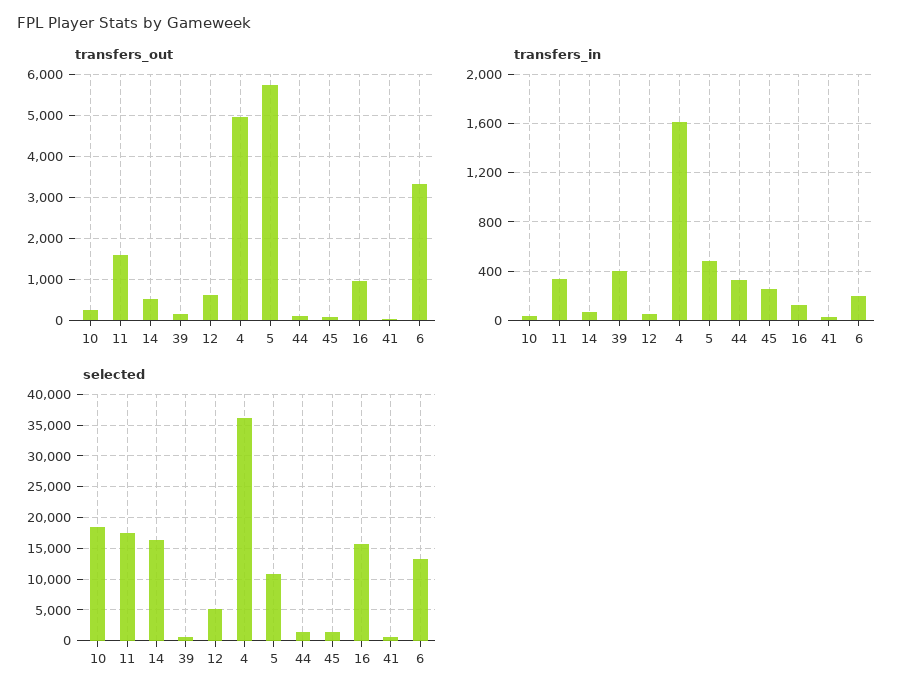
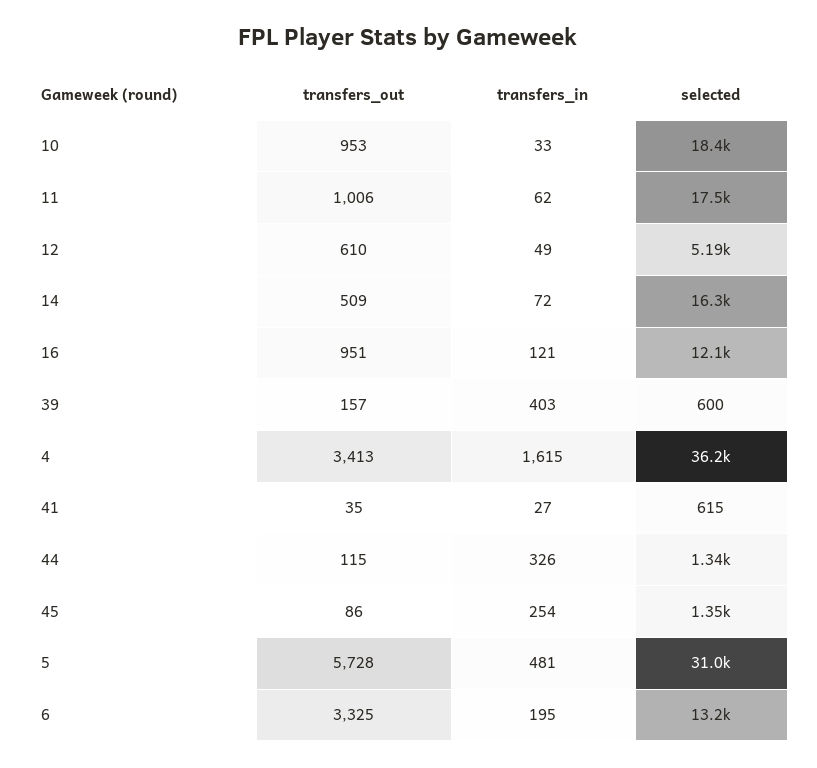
  {
    "transfers_out": {
-     "10": 200,
+     "10": 953,
-     "11": 1600,
+     "11": 1006,
      "14": 509,
      "39": 157,
      "12": 610,
-     "4": 5000,
+     "4": 3413,
      "5": 5728,
      "44": 115,
      "45": 86,
      "16": 951,
      "41": 35,
      "6": 3325
    },
    "transfers_in": {
      "10": 33,
-     "11": 350,
+     "11": 62,
      "14": 72,
      "39": 403,
      "12": 49,
      "4": 1615,
      "5": 481,
      "44": 326,
      "45": 254,
      "16": 121,
      "41": 27,
      "6": 195
    },
    "selected": {
      "10": 18400,
      "11": 17500,
      "14": 16300,
      "39": 600,
      "12": 5190,
      "4": 36200,
-     "5": 11000,
+     "5": 31000,
      "44": 1340,
      "45": 1350,
-     "16": 16000,
+     "16": 12100,
      "41": 615,
      "6": 13200
    }
  }

